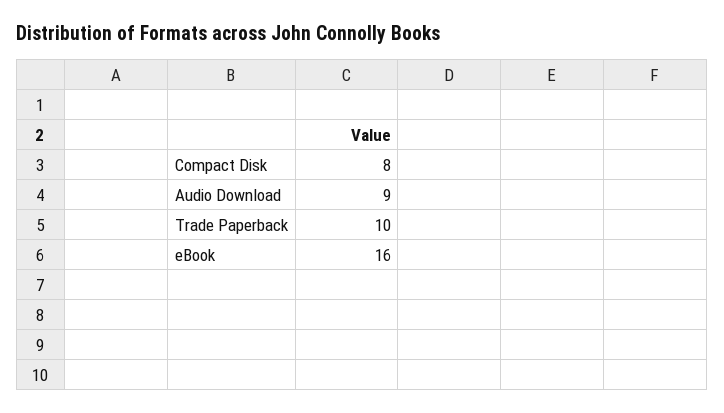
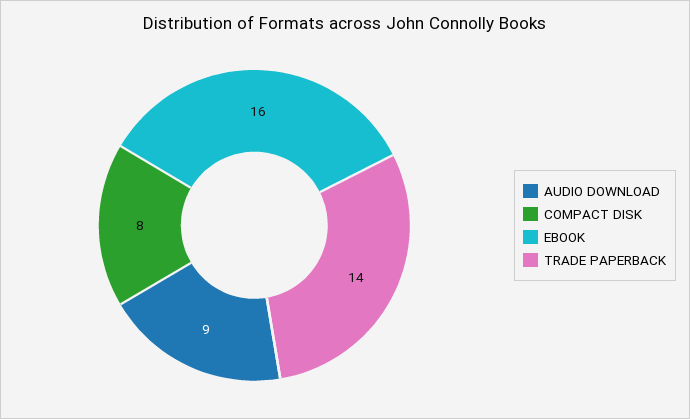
  {
    "Compact Disk": 8,
    "Audio Download": 9,
-   "Trade Paperback": 10,
+   "Trade Paperback": 14,
    "eBook": 16
  }

